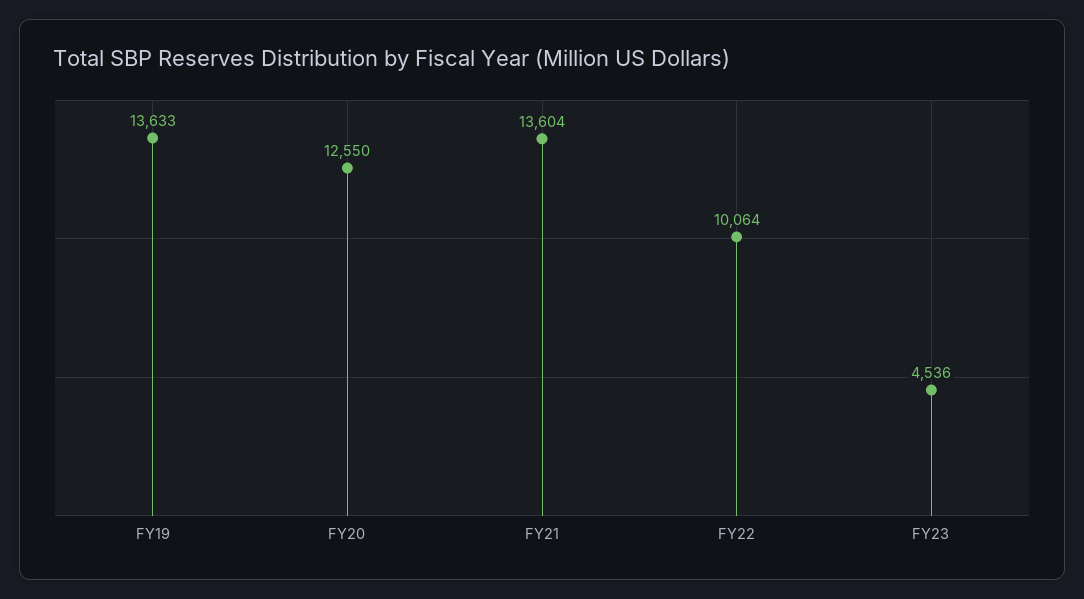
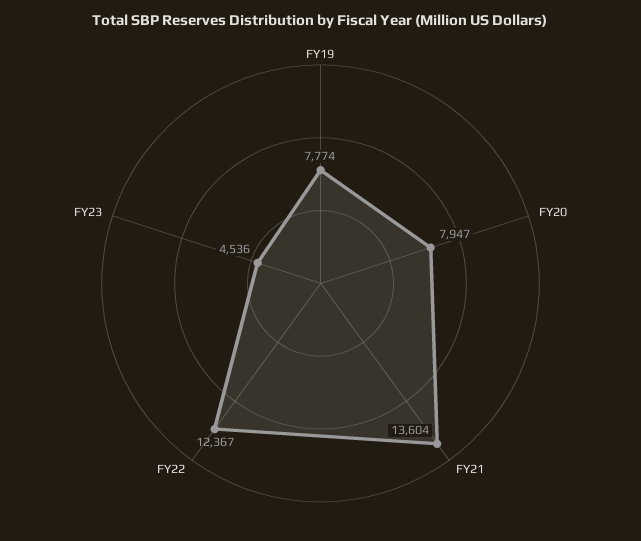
  {
-   "FY19": 13633,
+   "FY19": 7774,
-   "FY20": 12550,
+   "FY20": 7947,
    "FY21": 13604,
-   "FY22": 10064,
+   "FY22": 12367,
    "FY23": 4536
  }

